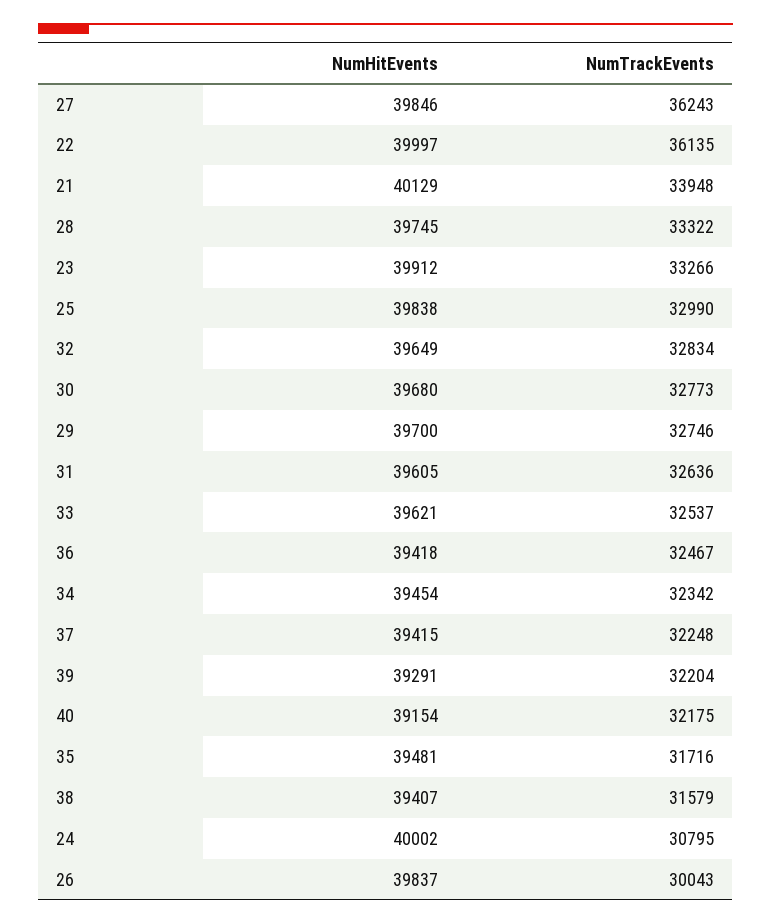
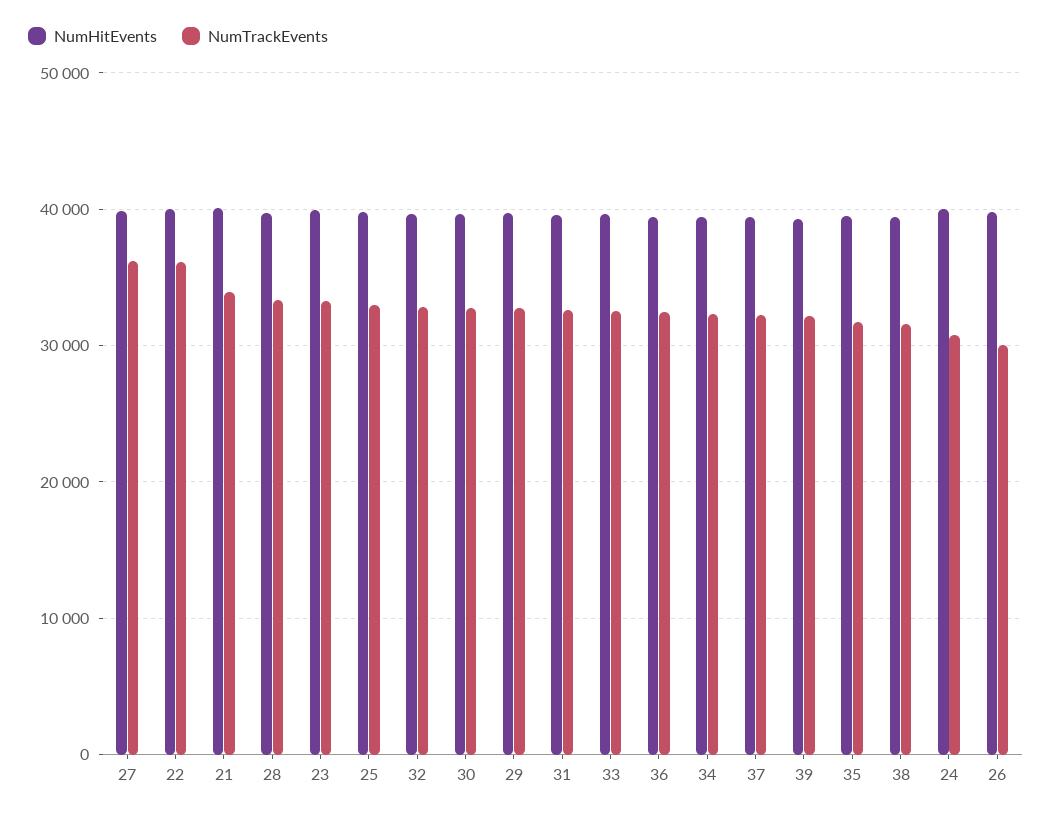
  {
    "NumHitEvents": {
      "27": 39846,
      "22": 39997,
      "21": 40129,
      "28": 39745,
      "23": 39912,
      "25": 39838,
      "32": 39649,
      "30": 39680,
      "29": 39700,
      "31": 39605,
      "33": 39621,
      "36": 39418,
      "34": 39454,
      "37": 39415,
      "39": 39291,
-     "40": 39154,
      "35": 39481,
      "38": 39407,
      "24": 40002,
      "26": 39837
    },
    "NumTrackEvents": {
      "27": 36243,
      "22": 36135,
      "21": 33948,
      "28": 33322,
      "23": 33266,
      "25": 32990,
      "32": 32834,
      "30": 32773,
      "29": 32746,
      "31": 32636,
      "33": 32537,
      "36": 32467,
      "34": 32342,
      "37": 32248,
      "39": 32204,
-     "40": 32175,
      "35": 31716,
      "38": 31579,
      "24": 30795,
      "26": 30043
    }
  }

